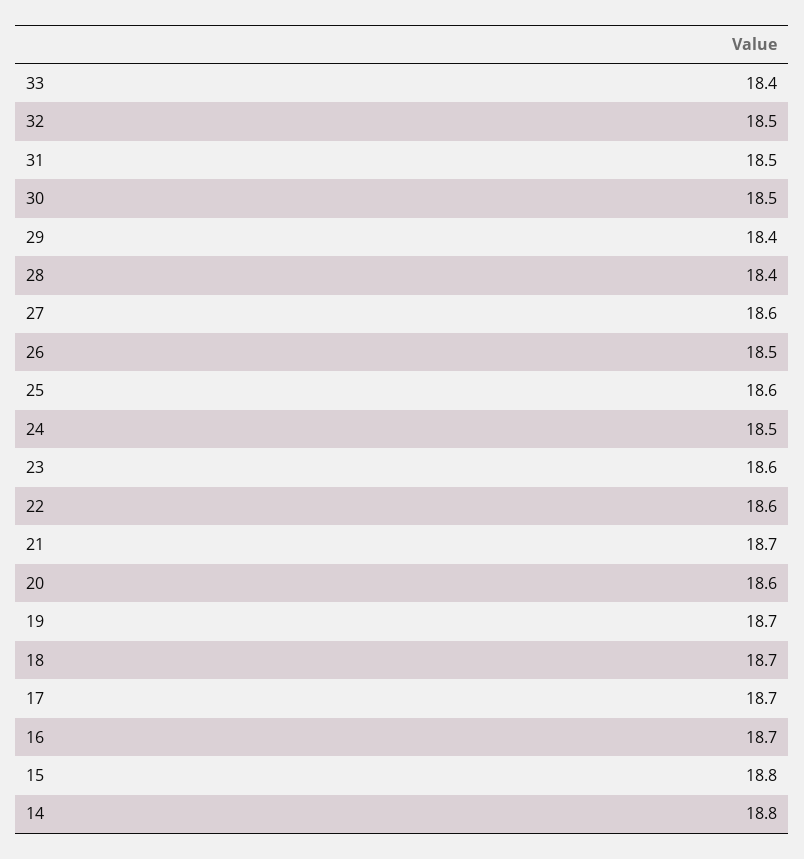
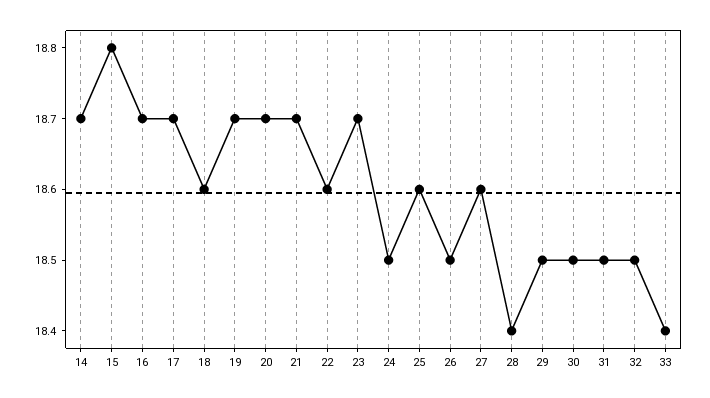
  {
    "33": 18.4,
    "32": 18.5,
    "31": 18.5,
    "30": 18.5,
-   "29": 18.4,
+   "29": 18.5,
    "28": 18.4,
    "27": 18.6,
    "26": 18.5,
    "25": 18.6,
    "24": 18.5,
-   "23": 18.6,
+   "23": 18.7,
    "22": 18.6,
    "21": 18.7,
-   "20": 18.6,
+   "20": 18.7,
    "19": 18.7,
-   "18": 18.7,
+   "18": 18.6,
    "17": 18.7,
    "16": 18.7,
    "15": 18.8,
-   "14": 18.8
+   "14": 18.7
  }

